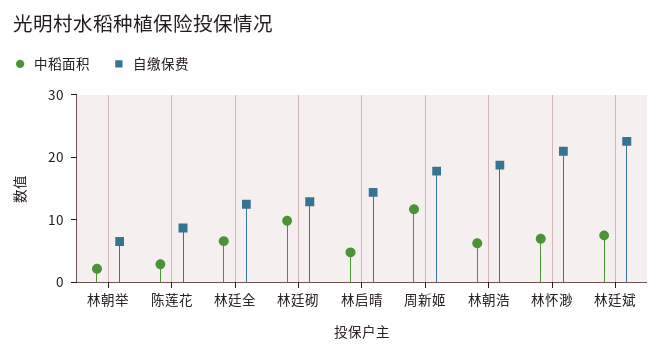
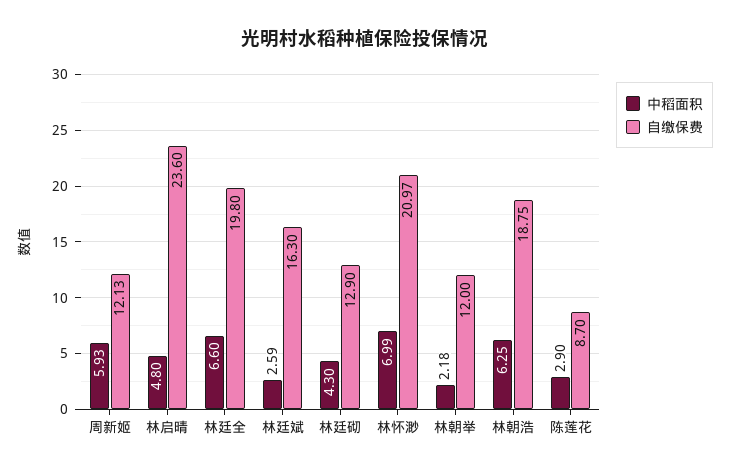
  {
    "中稻面积": {
      "林朝举": 2.18,
      "陈莲花": 2.9,
      "林廷全": 6.6,
-     "林廷砌": 10,
+     "林廷砌": 4.3,
      "林启晴": 4.8,
-     "周新姬": 12,
+     "周新姬": 5.93,
      "林朝浩": 6.25,
      "林怀渺": 6.99,
-     "林廷斌": 8
+     "林廷斌": 2.59
    },
    "自缴保费": {
-     "林朝举": 6,
+     "林朝举": 12,
      "陈莲花": 8.7,
-     "林廷全": 12,
+     "林廷全": 19.8,
      "林廷砌": 12.9,
-     "林启晴": 14,
+     "林启晴": 23.6,
-     "周新姬": 18,
+     "周新姬": 12.13,
      "林朝浩": 18.75,
      "林怀渺": 20.97,
-     "林廷斌": 22
+     "林廷斌": 16.3
    }
  }

